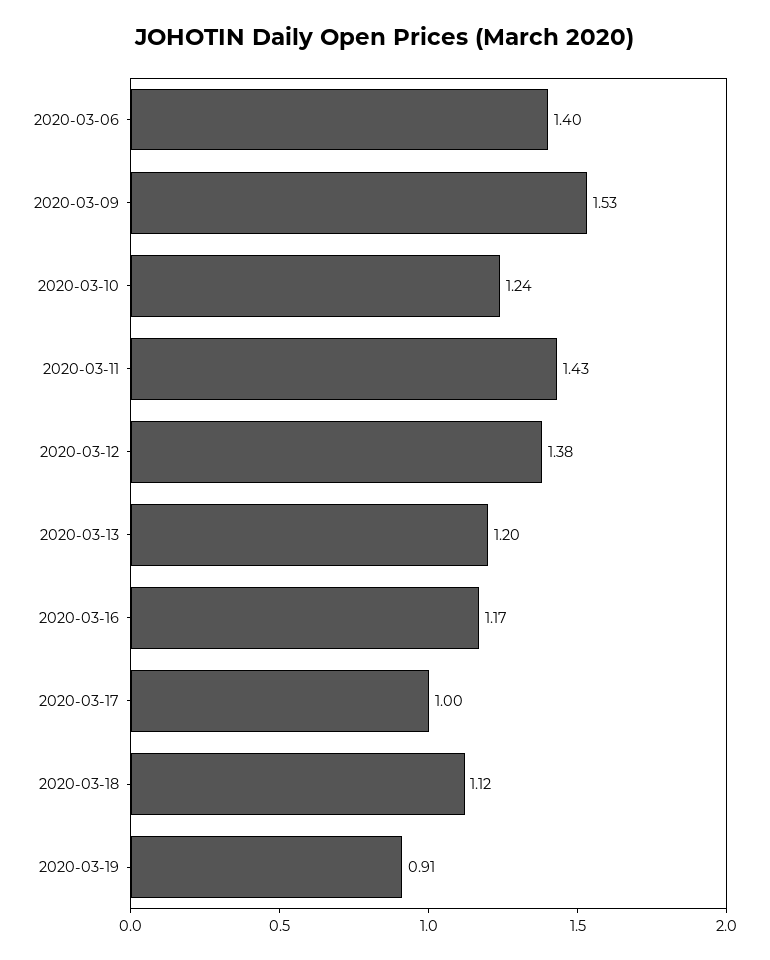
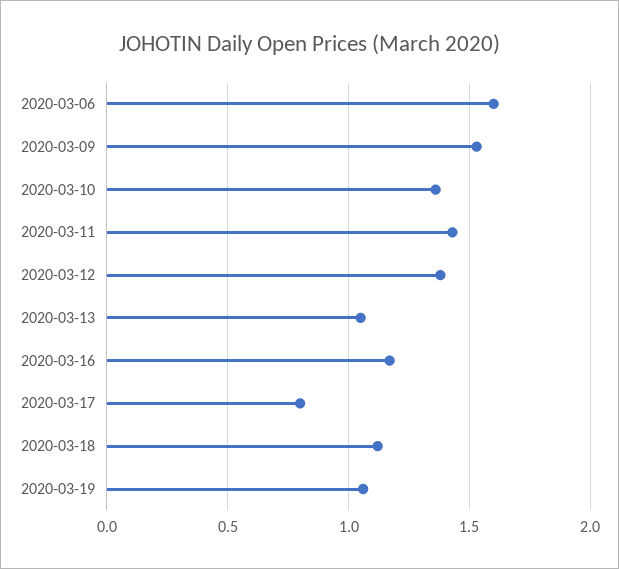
  {
-   "2020-03-06": 1.4,
+   "2020-03-06": 1.6,
    "2020-03-09": 1.53,
-   "2020-03-10": 1.24,
+   "2020-03-10": 1.35,
    "2020-03-11": 1.43,
    "2020-03-12": 1.38,
-   "2020-03-13": 1.2,
+   "2020-03-13": 1.05,
    "2020-03-16": 1.17,
-   "2020-03-17": 1,
+   "2020-03-17": 0.8,
    "2020-03-18": 1.12,
-   "2020-03-19": 0.91
+   "2020-03-19": 1.05
  }

